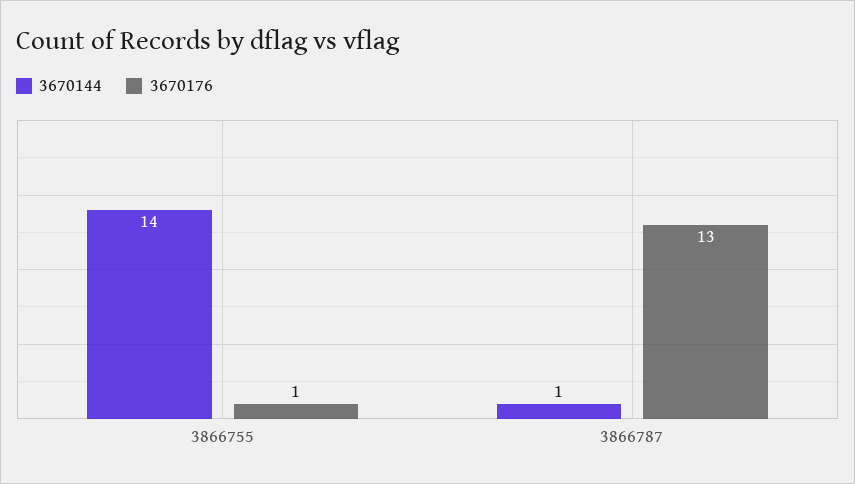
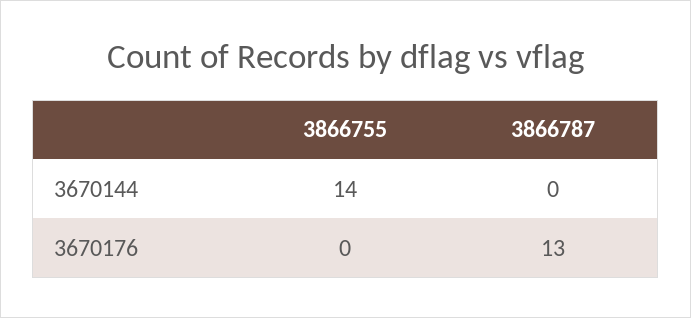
  {
    "3670144": {
      "3866755": 14,
-     "3866787": 1
+     "3866787": 0
    },
    "3670176": {
-     "3866755": 1,
+     "3866755": 0,
      "3866787": 13
    }
  }

